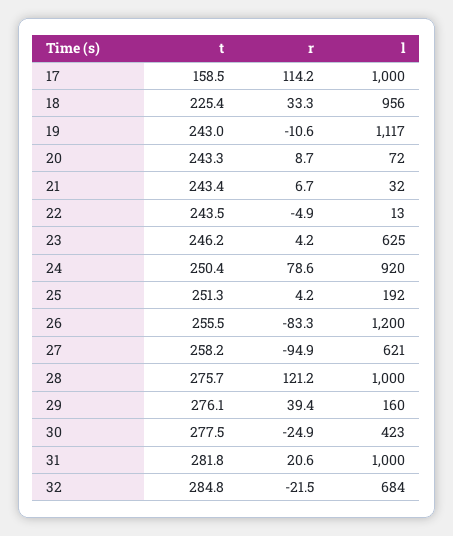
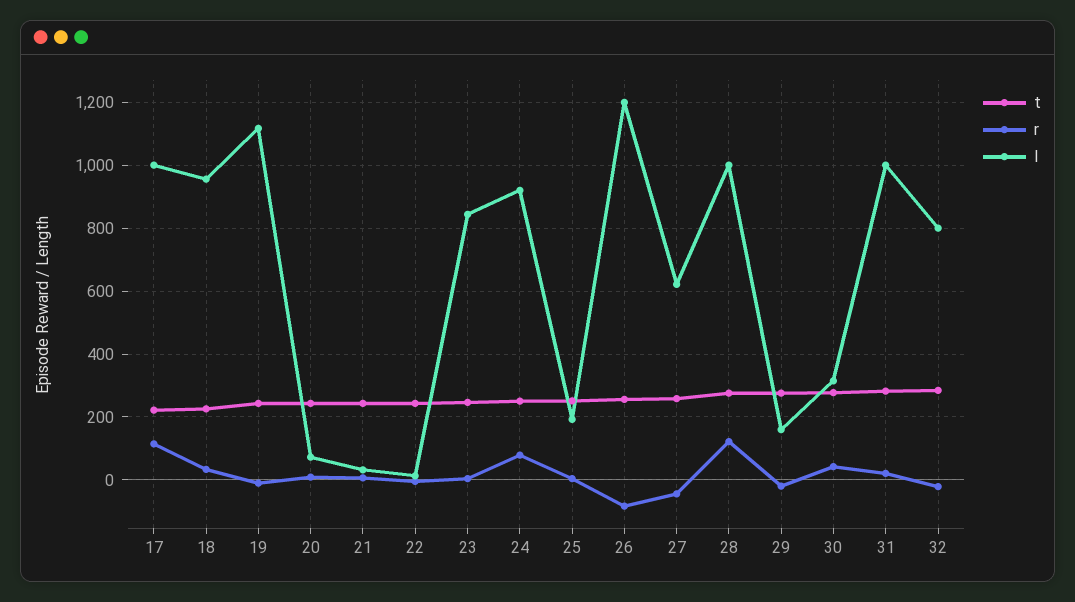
  {
    "t": {
-     "17": 158.5,
+     "17": 220,
      "18": 225.4,
      "19": 243,
      "20": 243.3,
      "21": 243.4,
      "22": 243.5,
      "23": 246.2,
      "24": 250.4,
      "25": 251.3,
      "26": 255.5,
      "27": 258.2,
      "28": 275.7,
      "29": 276.1,
      "30": 277.5,
      "31": 281.8,
      "32": 284.8
    },
    "r": {
      "17": 114.2,
      "18": 33.3,
      "19": -10.6,
      "20": 8.7,
      "21": 6.7,
      "22": -4.9,
      "23": 4.2,
      "24": 78.6,
      "25": 4.2,
      "26": -83.3,
-     "27": -94.9,
+     "27": -40,
      "28": 121.2,
-     "29": 39.4,
+     "29": -20,
-     "30": -24.9,
+     "30": 40,
      "31": 20.6,
      "32": -21.5
    },
    "l": {
      "17": 1000,
      "18": 956,
      "19": 1117,
      "20": 72,
      "21": 32,
      "22": 13,
-     "23": 625,
+     "23": 840,
      "24": 920,
      "25": 192,
      "26": 1200,
      "27": 621,
      "28": 1000,
      "29": 160,
-     "30": 423,
+     "30": 320,
      "31": 1000,
-     "32": 684
+     "32": 800
    }
  }

